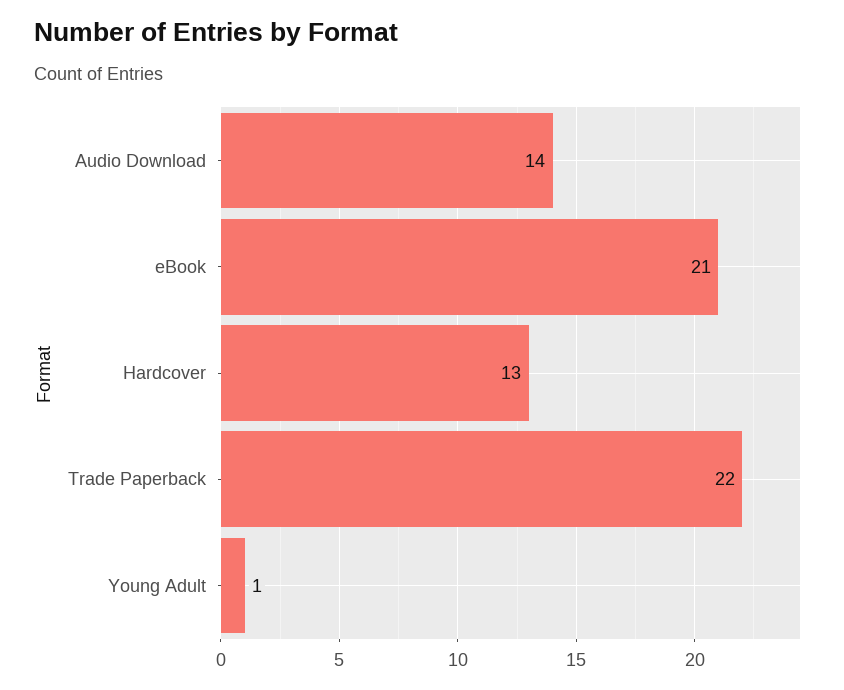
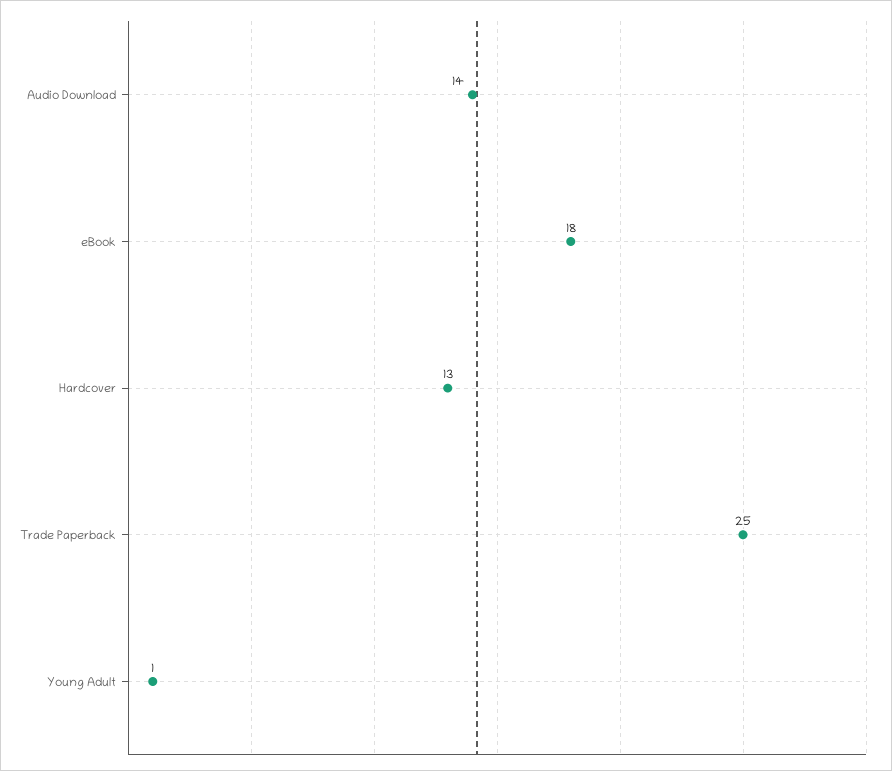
  {
    "Audio Download": 14,
-   "eBook": 21,
+   "eBook": 18,
    "Hardcover": 13,
-   "Trade Paperback": 22,
+   "Trade Paperback": 25,
    "Young Adult": 1
  }

